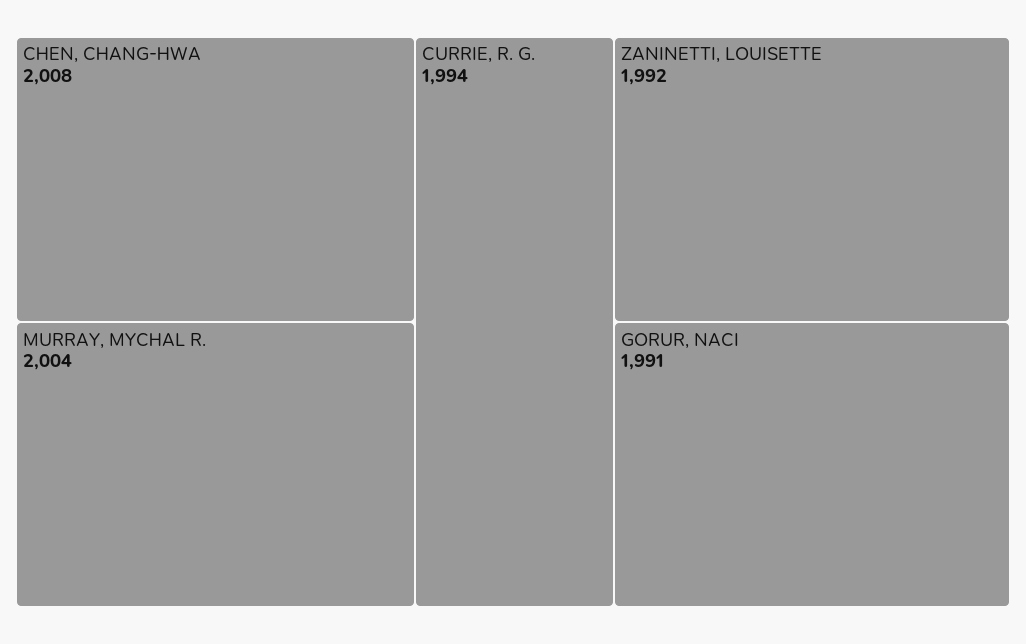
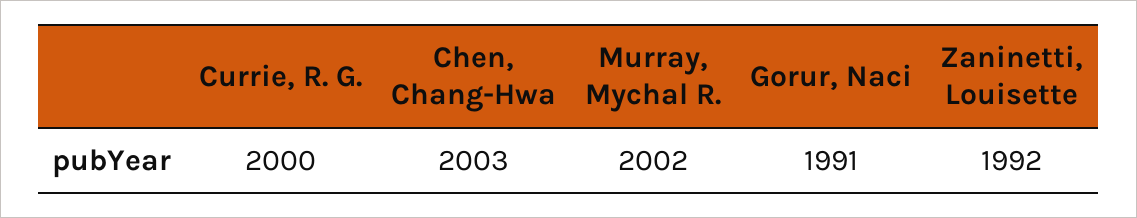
  {
-   "CHEN, CHANG-HWA": 2008,
+   "CHEN, CHANG-HWA": 2003,
-   "MURRAY, MYCHAL R.": 2004,
+   "MURRAY, MYCHAL R.": 2002,
-   "CURRIE, R. G.": 1994,
+   "CURRIE, R. G.": 2000,
    "ZANINETTI, LOUISETTE": 1992,
    "GORUR, NACI": 1991
  }

